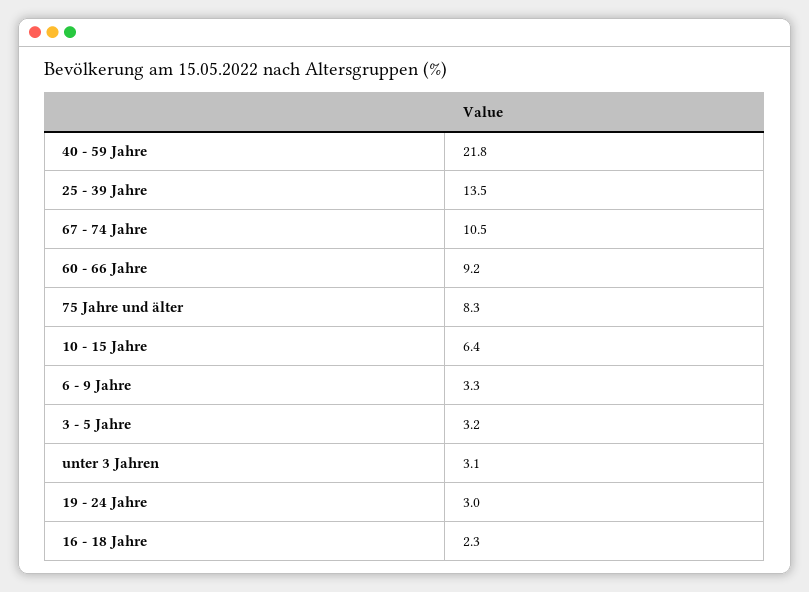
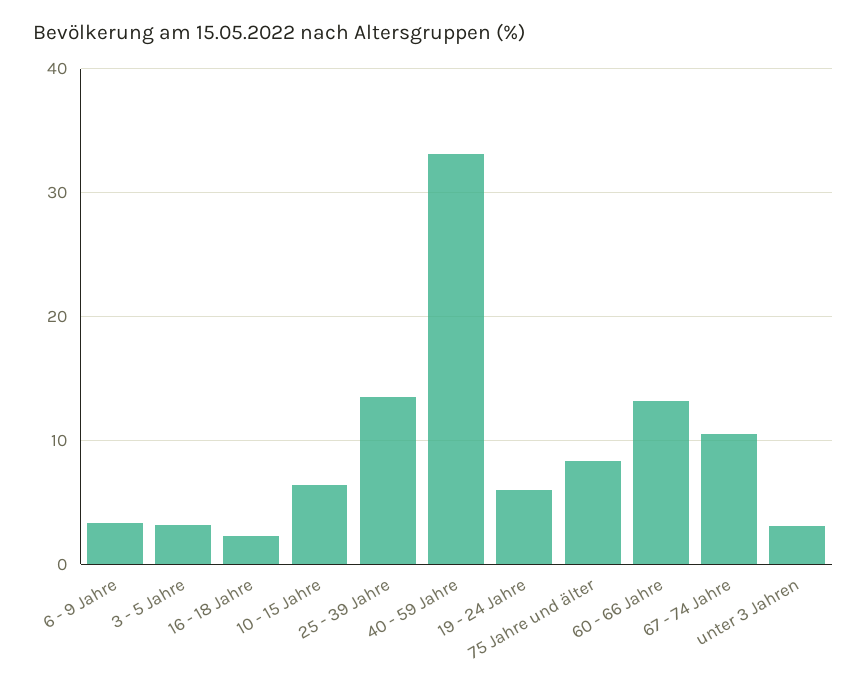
  {
-   "40 - 59 Jahre": 21.8,
+   "40 - 59 Jahre": 33,
    "25 - 39 Jahre": 13.5,
    "67 - 74 Jahre": 10.5,
-   "60 - 66 Jahre": 9.2,
+   "60 - 66 Jahre": 13,
    "75 Jahre und älter": 8.3,
    "10 - 15 Jahre": 6.4,
    "6 - 9 Jahre": 3.3,
    "3 - 5 Jahre": 3.2,
    "unter 3 Jahren": 3.1,
-   "19 - 24 Jahre": 3,
+   "19 - 24 Jahre": 6,
    "16 - 18 Jahre": 2.3
  }

